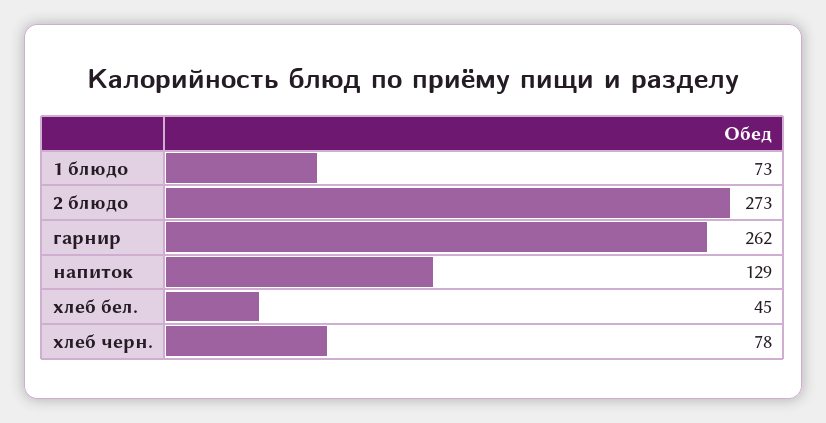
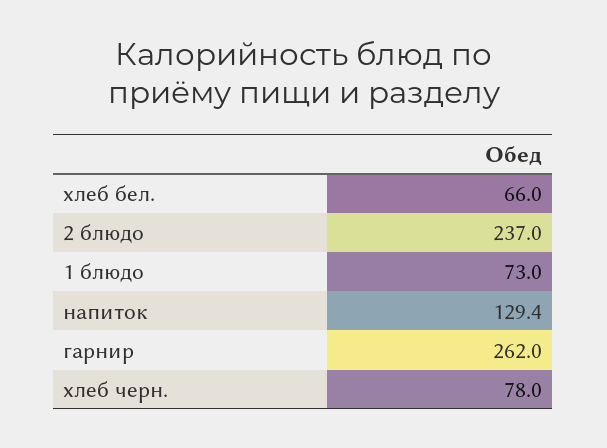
  {
    "1 блюдо": 73,
-   "2 блюдо": 273,
+   "2 блюдо": 237,
    "гарнир": 262,
    "напиток": 129.4,
-   "хлеб бел.": 45,
+   "хлеб бел.": 66,
    "хлеб черн.": 78
  }

